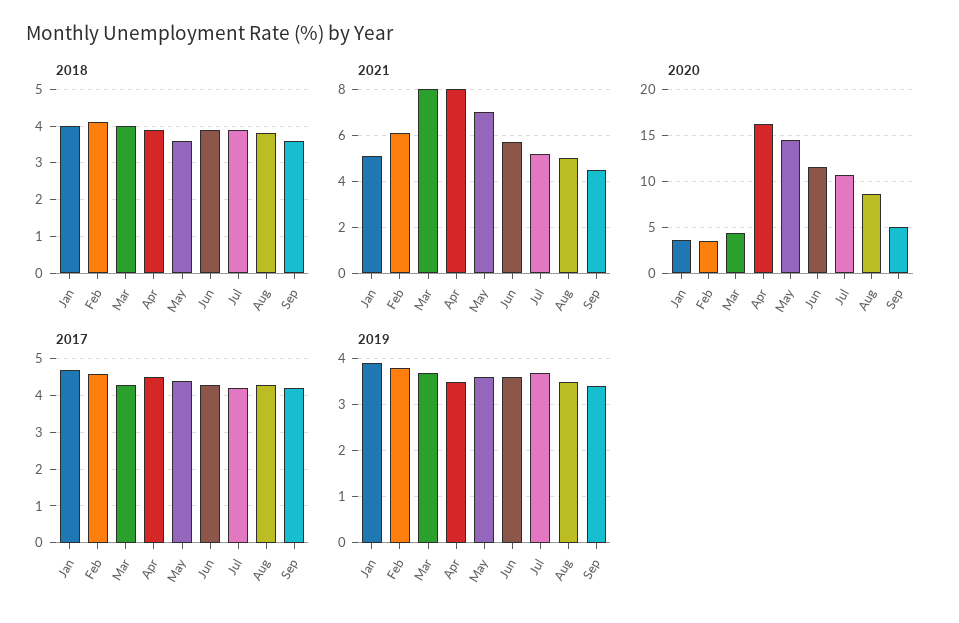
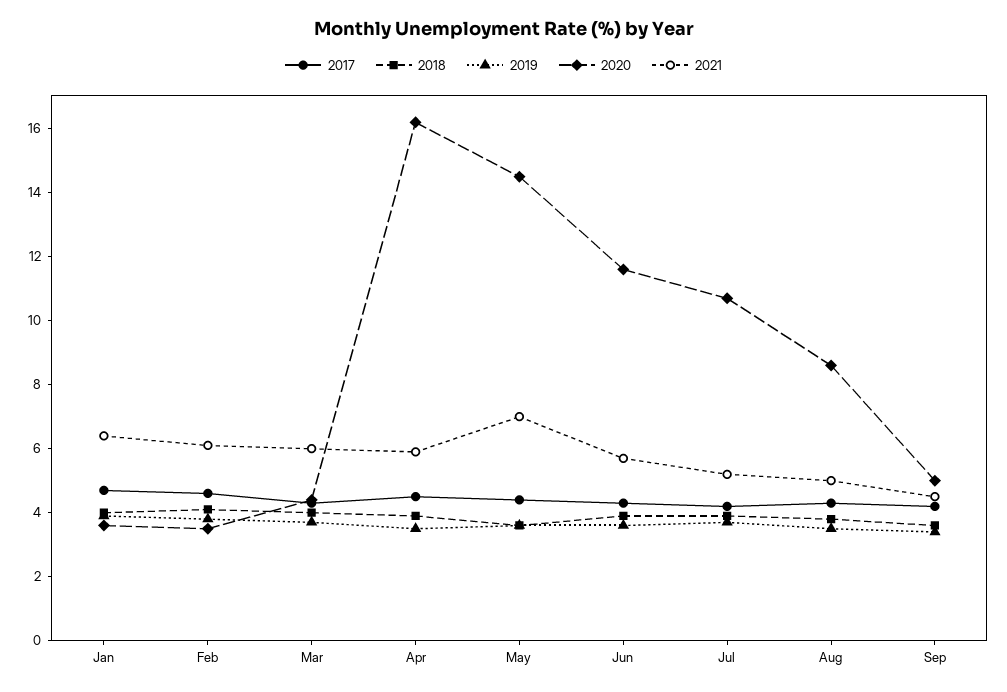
  {
    "2018": {
      "Jan": 4,
      "Feb": 4,
      "Mar": 4,
      "Apr": 4,
      "May": 3.5,
      "Jun": 4,
      "Jul": 4,
      "Aug": 4,
      "Sep": 3.5
    },
    "2021": {
-     "Jan": 5,
+     "Jan": 6.5,
      "Feb": 6,
-     "Mar": 8,
+     "Mar": 6,
-     "Apr": 8,
+     "Apr": 6,
      "May": 7,
      "Jun": 5.5,
      "Jul": 5,
      "Aug": 5,
      "Sep": 4.5
    },
    "2020": {
      "Jan": 3.5,
      "Feb": 3.5,
      "Mar": 4.5,
      "Apr": 16,
      "May": 14.5,
      "Jun": 11.5,
      "Jul": 10.5,
      "Aug": 8.5,
      "Sep": 5
    },
    "2017": {
      "Jan": 4.5,
      "Feb": 4.5,
      "Mar": 4.5,
      "Apr": 4.5,
      "May": 4.5,
      "Jun": 4.5,
      "Jul": 4,
      "Aug": 4.5,
      "Sep": 4
    },
    "2019": {
      "Jan": 4,
      "Feb": 4,
      "Mar": 3.5,
      "Apr": 3.5,
      "May": 3.5,
      "Jun": 3.5,
      "Jul": 3.5,
      "Aug": 3.5,
      "Sep": 3.5
    }
  }

